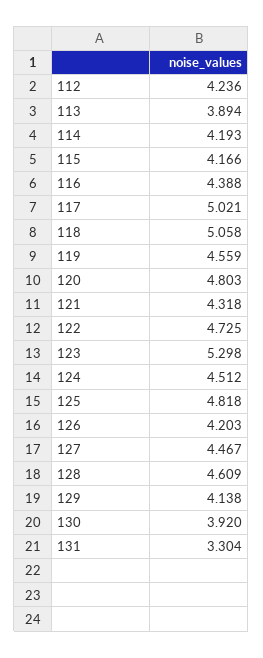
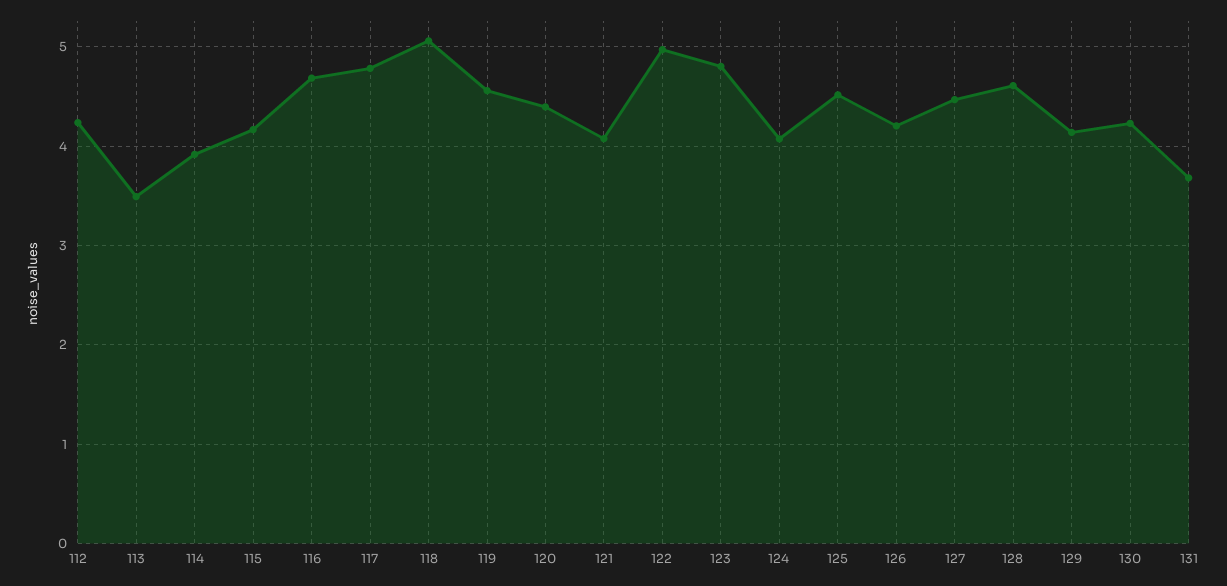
  {
    "112": 4.236,
-   "113": 3.894,
+   "113": 3.5,
-   "114": 4.193,
+   "114": 3.9,
    "115": 4.166,
-   "116": 4.388,
+   "116": 4.7,
-   "117": 5.021,
+   "117": 4.8,
    "118": 5.058,
    "119": 4.559,
-   "120": 4.803,
+   "120": 4.4,
-   "121": 4.318,
+   "121": 4.1,
-   "122": 4.725,
+   "122": 5,
-   "123": 5.298,
+   "123": 4.8,
-   "124": 4.512,
+   "124": 4.1,
-   "125": 4.818,
+   "125": 4.5,
    "126": 4.203,
    "127": 4.467,
    "128": 4.609,
    "129": 4.138,
-   "130": 3.92,
+   "130": 4.2,
-   "131": 3.304
+   "131": 3.7
  }

